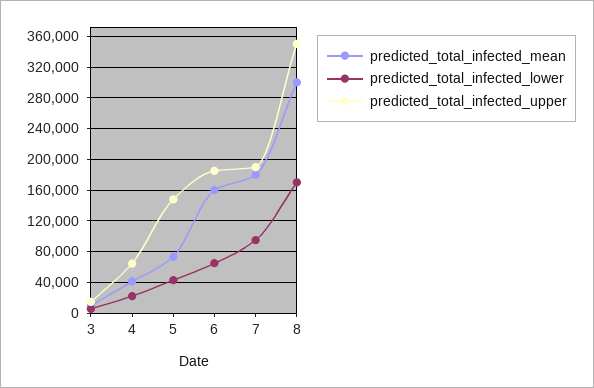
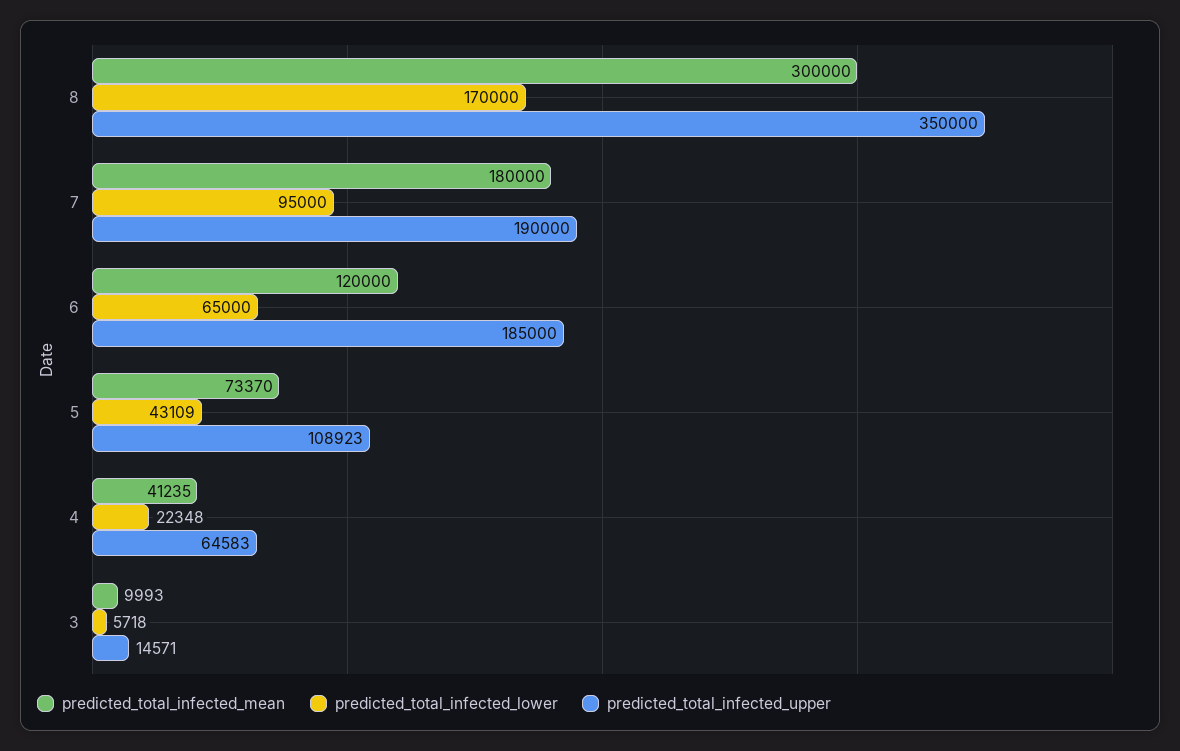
  {
    "predicted_total_infected_mean": {
      "3": 9993,
      "4": 41235,
      "5": 73370,
-     "6": 160000,
+     "6": 120000,
      "7": 180000,
      "8": 300000
    },
    "predicted_total_infected_lower": {
      "3": 5718,
      "4": 22348,
      "5": 43109,
      "6": 65000,
      "7": 95000,
      "8": 170000
    },
    "predicted_total_infected_upper": {
      "3": 14571,
      "4": 64583,
-     "5": 150000,
+     "5": 108923,
      "6": 185000,
      "7": 190000,
      "8": 350000
    }
  }

